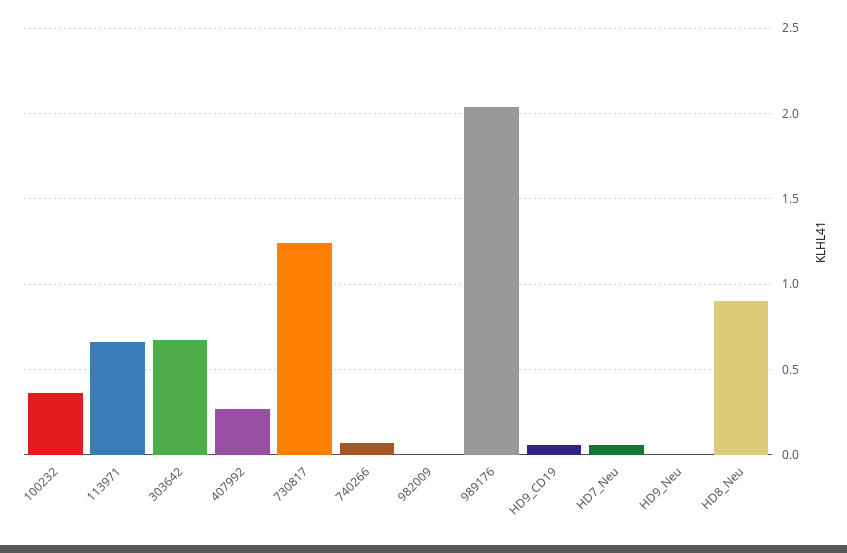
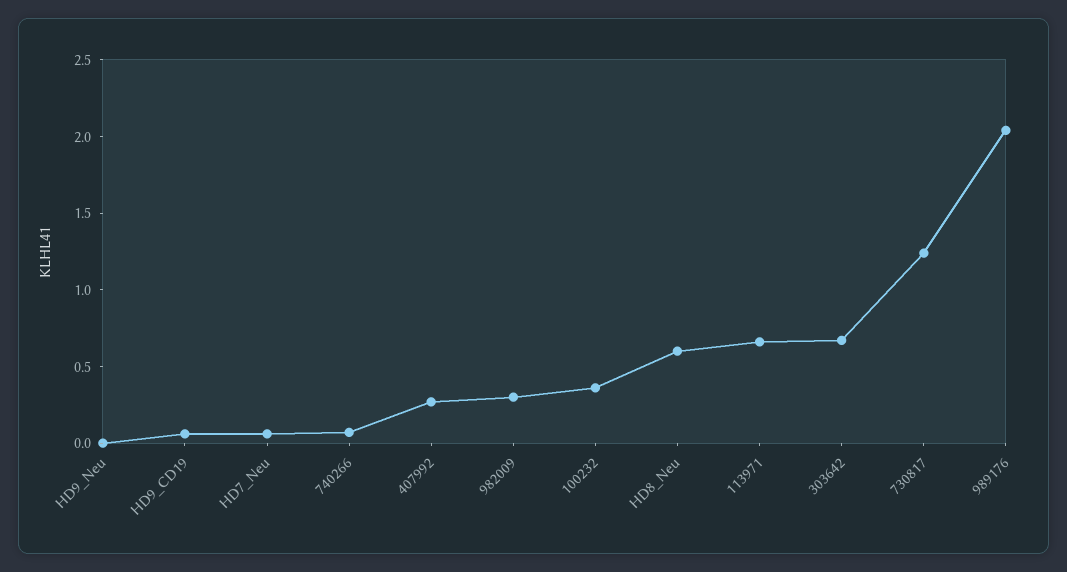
  {
    "100232": 0.35,
    "113971": 0.65,
    "303642": 0.65,
    "407992": 0.25,
    "730817": 1.25,
    "740266": 0.05,
-   "982009": 0,
+   "982009": 0.3,
    "989176": 2.05,
    "HD9_CD19": 0.05,
    "HD7_Neu": 0.05,
    "HD9_Neu": 0,
-   "HD8_Neu": 0.9
+   "HD8_Neu": 0.6
  }

